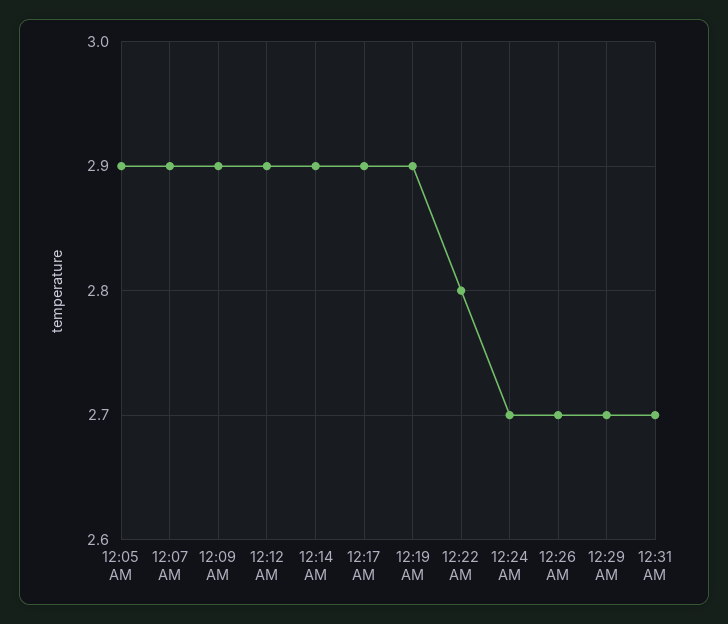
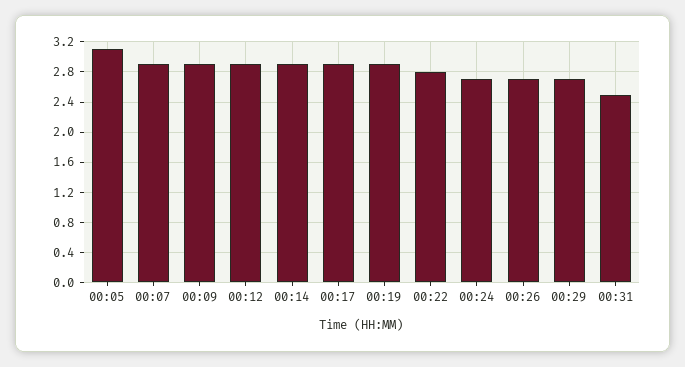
  {
-   "12:05 AM": 2.9,
+   "12:05 AM": 3.1,
    "12:07 AM": 2.9,
    "12:09 AM": 2.9,
    "12:12 AM": 2.9,
    "12:14 AM": 2.9,
    "12:17 AM": 2.9,
    "12:19 AM": 2.9,
    "12:22 AM": 2.8,
    "12:24 AM": 2.7,
    "12:26 AM": 2.7,
    "12:29 AM": 2.7,
-   "12:31 AM": 2.7
+   "12:31 AM": 2.5
  }

